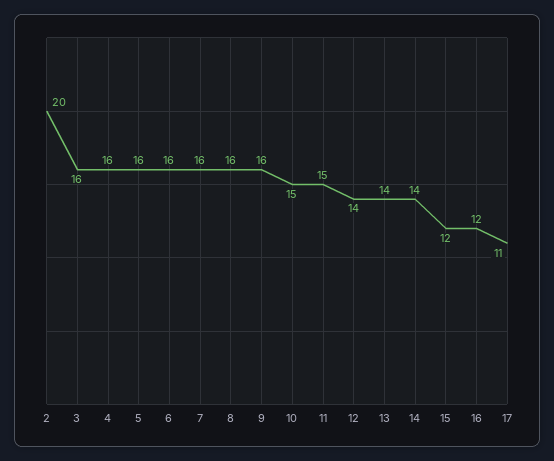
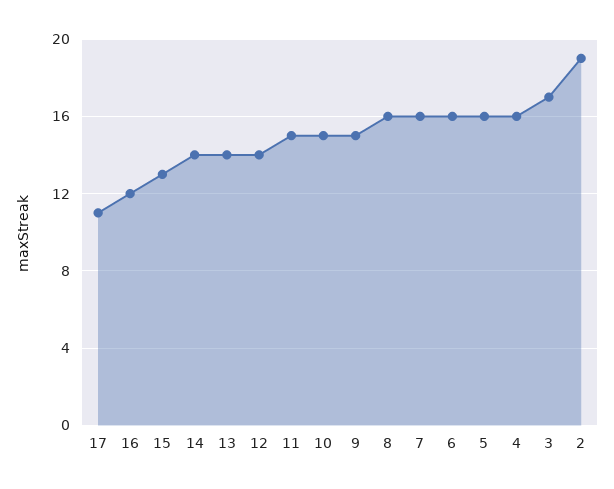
  {
-   "2": 20,
+   "2": 19,
-   "3": 16,
+   "3": 17,
    "4": 16,
    "5": 16,
    "6": 16,
    "7": 16,
    "8": 16,
-   "9": 16,
+   "9": 15,
    "10": 15,
    "11": 15,
    "12": 14,
    "13": 14,
    "14": 14,
-   "15": 12,
+   "15": 13,
    "16": 12,
    "17": 11
  }

